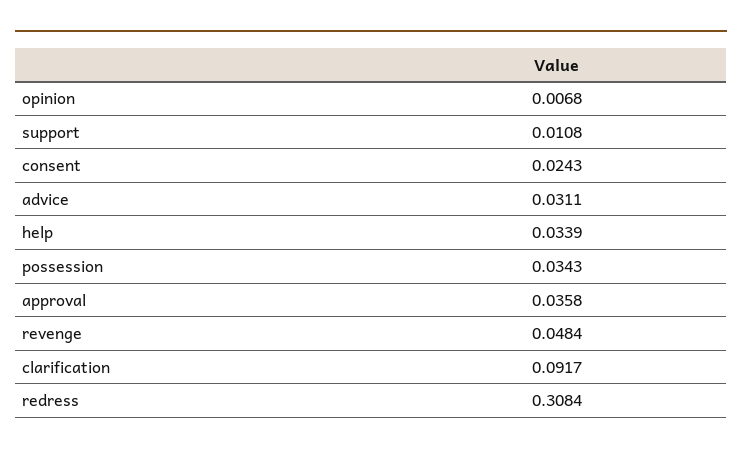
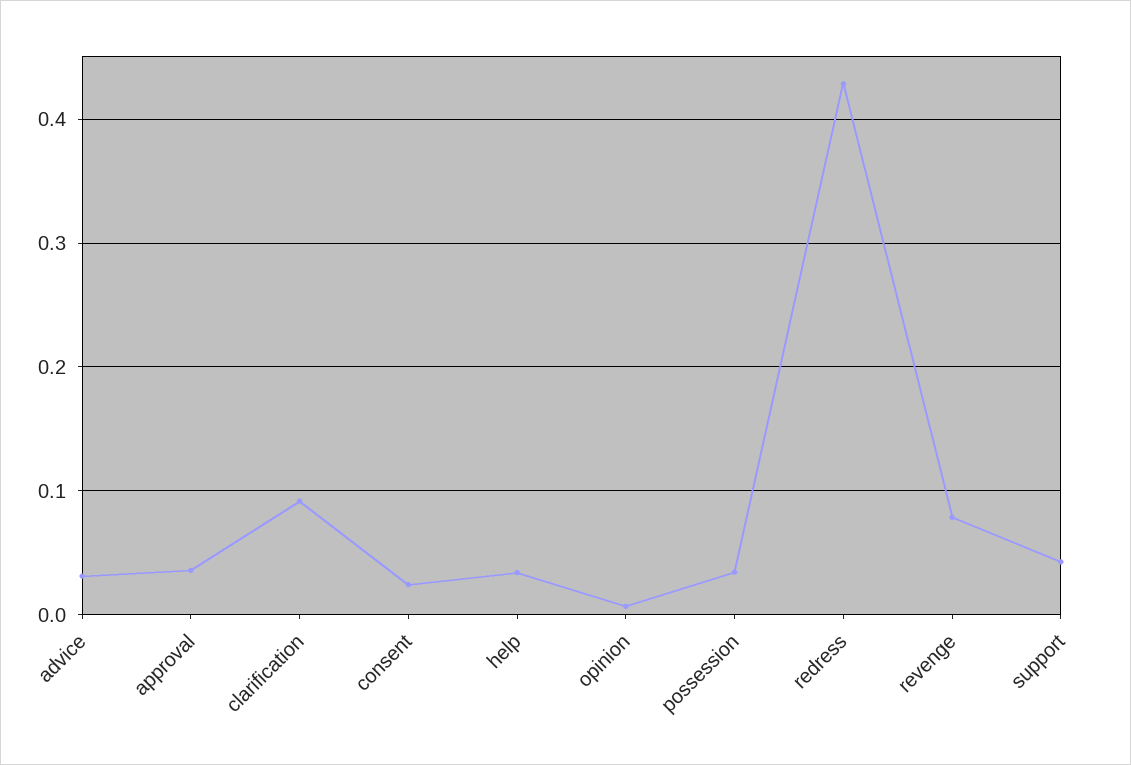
  {
    "opinion": 0.0068,
-   "support": 0.0108,
+   "support": 0.04,
    "consent": 0.0243,
    "advice": 0.0311,
    "help": 0.0339,
    "possession": 0.0343,
    "approval": 0.0358,
-   "revenge": 0.0484,
+   "revenge": 0.08,
    "clarification": 0.0917,
-   "redress": 0.3084
+   "redress": 0.43
  }

